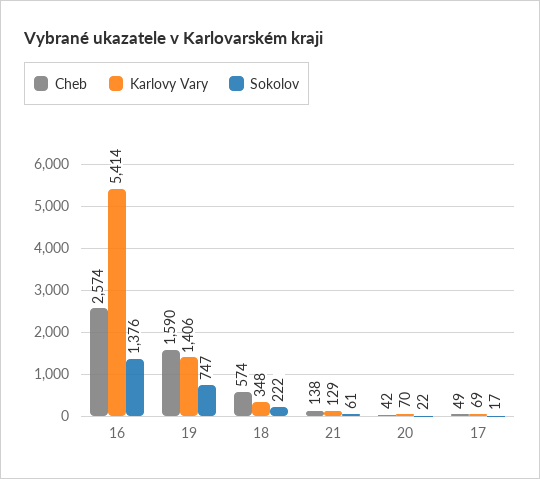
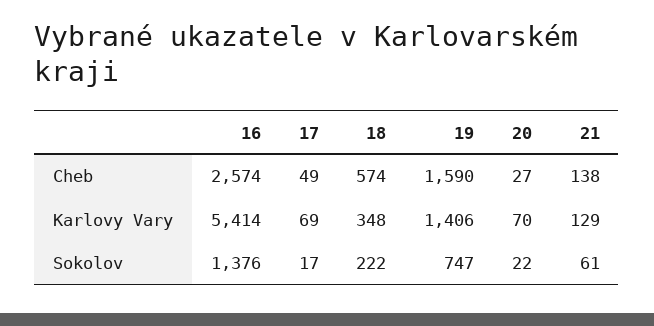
  {
    "Cheb": {
      "16": 2574,
      "19": 1590,
      "18": 574,
      "21": 138,
-     "20": 42,
+     "20": 27,
      "17": 49
    },
    "Karlovy Vary": {
      "16": 5414,
      "19": 1406,
      "18": 348,
      "21": 129,
      "20": 70,
      "17": 69
    },
    "Sokolov": {
      "16": 1376,
      "19": 747,
      "18": 222,
      "21": 61,
      "20": 22,
      "17": 17
    }
  }

